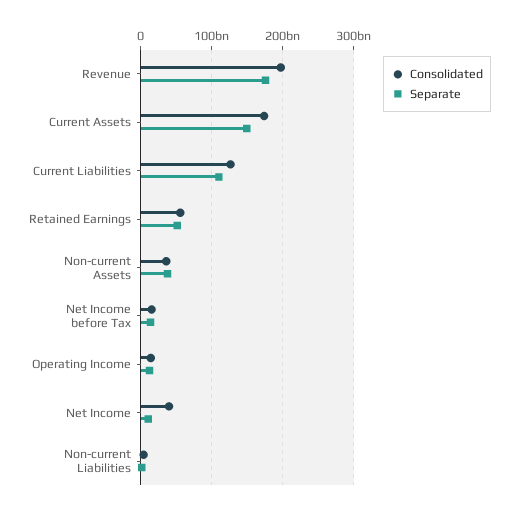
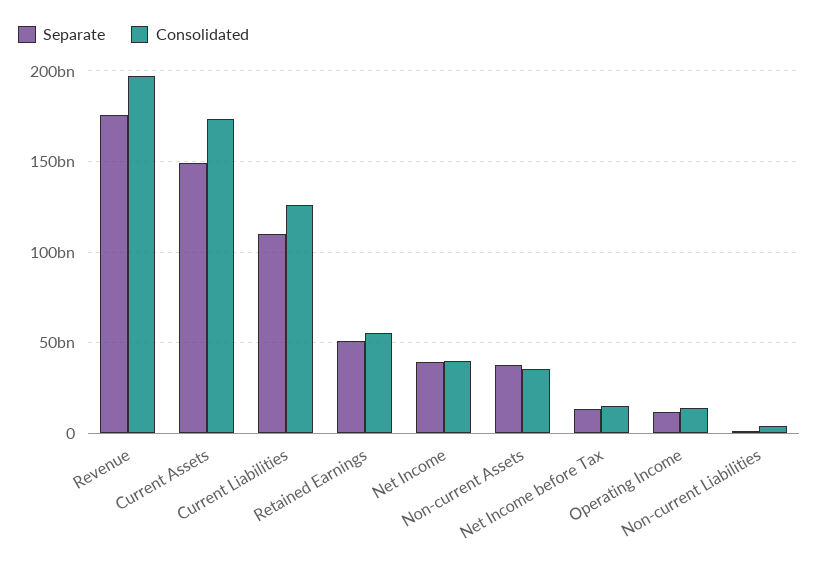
  {
    "Consolidated": {
      "Revenue": 195000000000,
      "Current Assets": 175000000000,
      "Current Liabilities": 125000000000,
      "Retained Earnings": 55000000000,
      "Non-current Assets": 35000000000,
      "Net Income before Tax": 15000000000,
      "Operating Income": 15000000000,
      "Net Income": 40000000000,
      "Non-current Liabilities": 5000000000
    },
    "Separate": {
      "Revenue": 175000000000,
      "Current Assets": 150000000000,
      "Current Liabilities": 110000000000,
      "Retained Earnings": 50000000000,
      "Non-current Assets": 40000000000,
      "Net Income before Tax": 15000000000,
      "Operating Income": 10000000000,
-     "Net Income": 10000000000,
+     "Net Income": 40000000000,
      "Non-current Liabilities": 0
    }
  }

